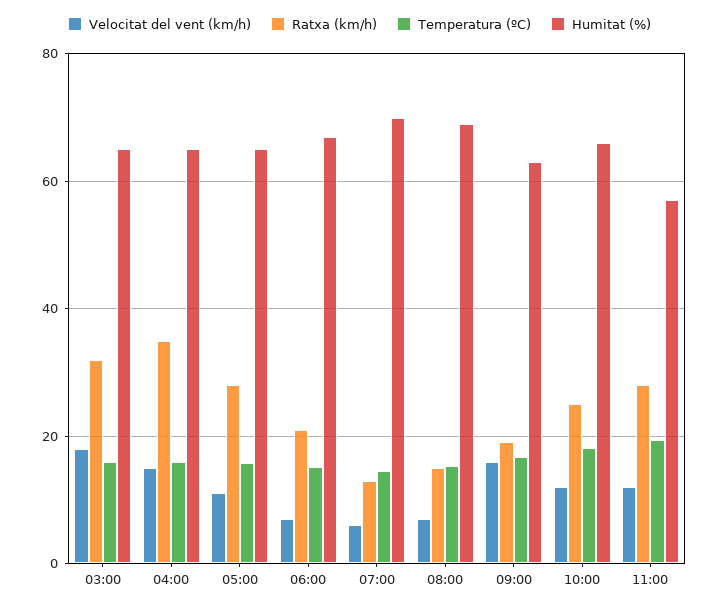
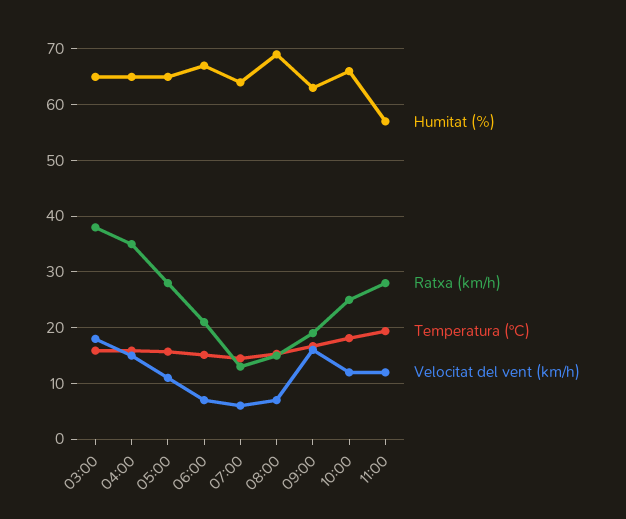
  {
    "Velocitat del vent (km/h)": {
      "03:00": 18,
      "04:00": 16,
      "05:00": 12,
      "06:00": 8,
      "07:00": 6,
      "08:00": 8,
      "09:00": 16,
      "10:00": 12,
      "11:00": 12
    },
    "Ratxa (km/h)": {
-     "03:00": 32,
+     "03:00": 38,
      "04:00": 36,
      "05:00": 28,
      "06:00": 22,
      "07:00": 14,
      "08:00": 16,
      "09:00": 20,
      "10:00": 26,
      "11:00": 28
    },
    "Temperatura (ºC)": {
      "03:00": 16,
      "04:00": 16,
      "05:00": 16,
      "06:00": 16,
      "07:00": 14,
      "08:00": 16,
      "09:00": 16,
      "10:00": 18,
      "11:00": 20
    },
    "Humitat (%)": {
      "03:00": 66,
      "04:00": 66,
      "05:00": 66,
      "06:00": 68,
-     "07:00": 70,
+     "07:00": 64,
      "08:00": 70,
      "09:00": 64,
      "10:00": 66,
      "11:00": 58
    }
  }

